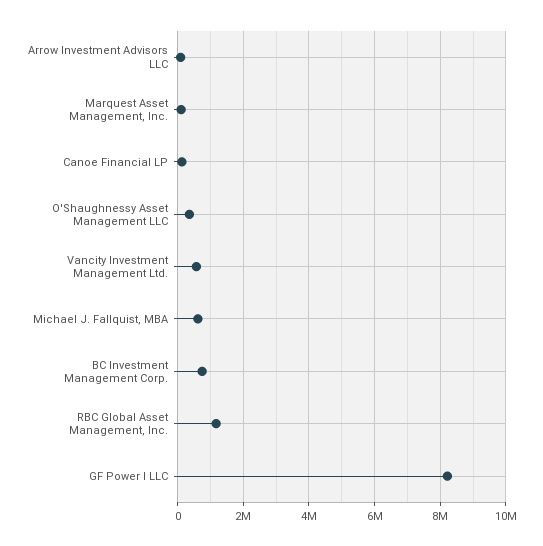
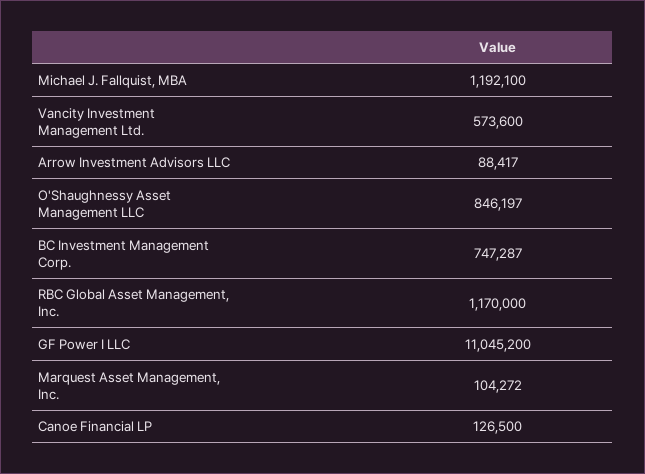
  {
    "Arrow Investment Advisors LLC": 88417,
    "Marquest Asset Management, Inc.": 104272,
    "Canoe Financial LP": 126500,
-   "O'Shaughnessy Asset Management LLC": 400000,
+   "O'Shaughnessy Asset Management LLC": 846197,
    "Vancity Investment Management Ltd.": 573600,
-   "Michael J. Fallquist, MBA": 600000,
+   "Michael J. Fallquist, MBA": 1192100,
    "BC Investment Management Corp.": 747287,
    "RBC Global Asset Management, Inc.": 1170000,
-   "GF Power I LLC": 8200000
+   "GF Power I LLC": 11045200
  }

